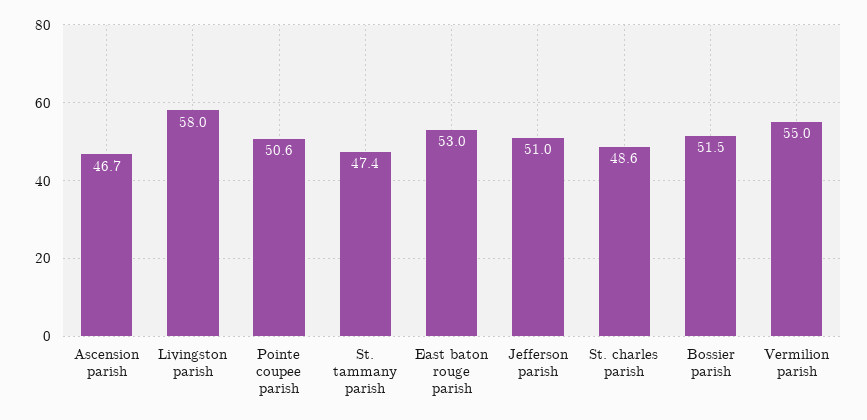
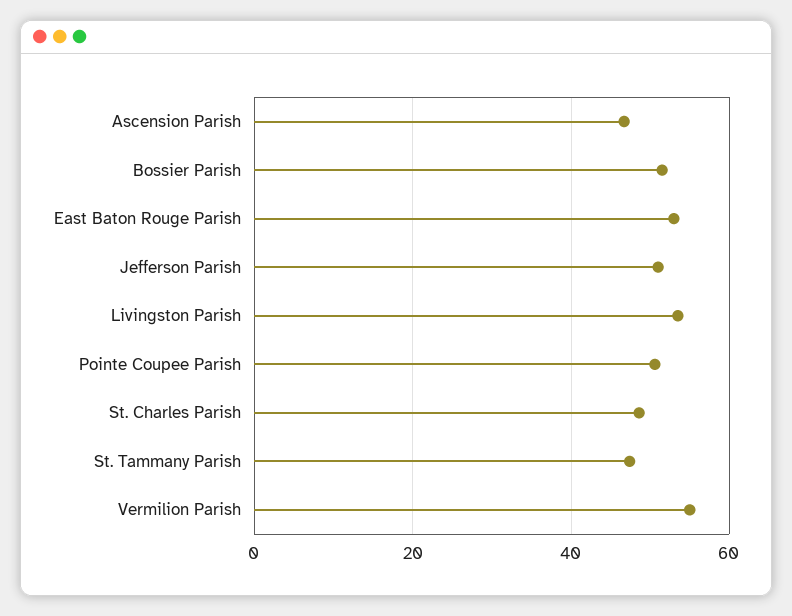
  {
    "Ascension parish": 46.7,
-   "Livingston parish": 58,
+   "Livingston parish": 54,
    "Pointe coupee parish": 50.6,
    "St. tammany parish": 47.4,
    "East baton rouge parish": 53,
    "Jefferson parish": 51,
    "St. charles parish": 48.6,
    "Bossier parish": 51.5,
    "Vermilion parish": 55
  }

